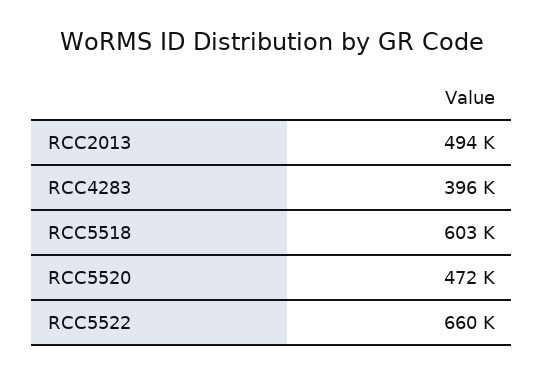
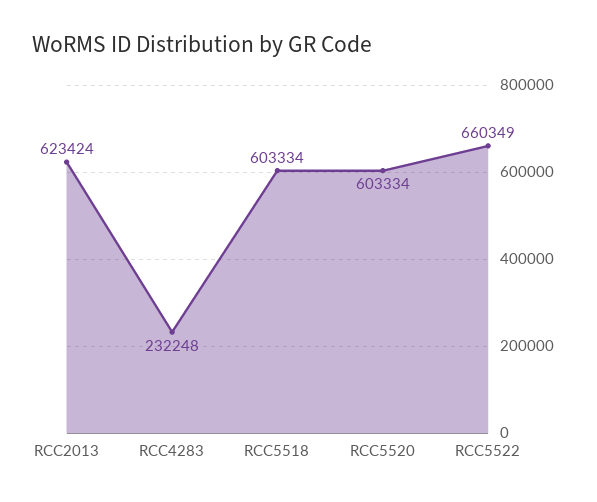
  {
-   "RCC2013": 494000,
+   "RCC2013": 623424,
-   "RCC4283": 396000,
+   "RCC4283": 232248,
    "RCC5518": 603334,
-   "RCC5520": 472000,
+   "RCC5520": 603334,
    "RCC5522": 660349
  }

